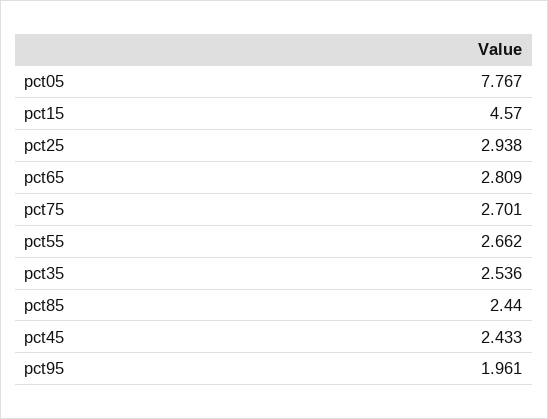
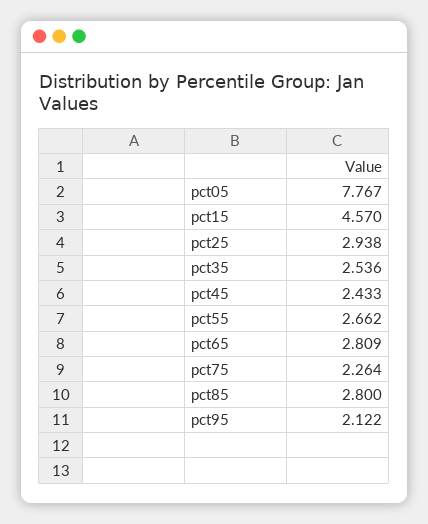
  {
    "pct05": 7.767,
    "pct15": 4.57,
    "pct25": 2.938,
    "pct65": 2.809,
-   "pct75": 2.701,
+   "pct75": 2.264,
    "pct55": 2.662,
    "pct35": 2.536,
-   "pct85": 2.44,
+   "pct85": 2.8,
    "pct45": 2.433,
-   "pct95": 1.961
+   "pct95": 2.122
  }

